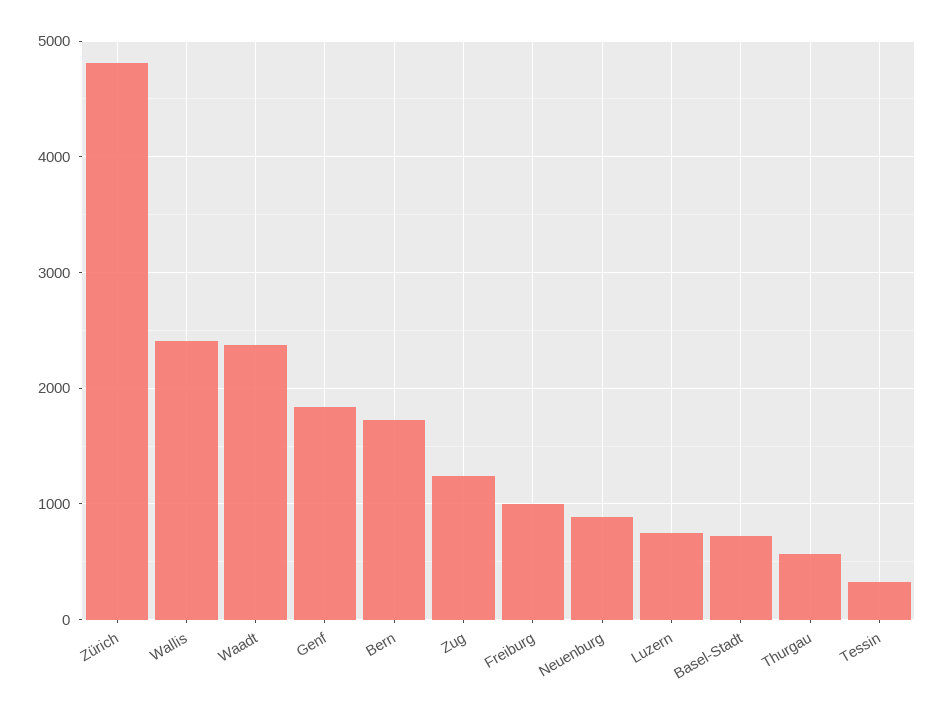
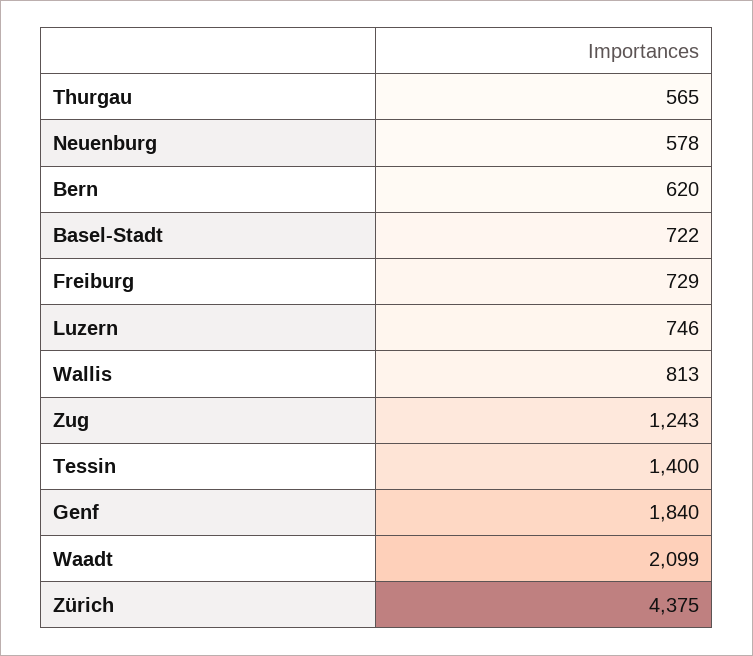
  {
-   "Zürich": 4800,
+   "Zürich": 4375,
-   "Wallis": 2400,
+   "Wallis": 813,
-   "Waadt": 2400,
+   "Waadt": 2099,
    "Genf": 1840,
-   "Bern": 1700,
+   "Bern": 620,
    "Zug": 1243,
-   "Freiburg": 1000,
+   "Freiburg": 729,
-   "Neuenburg": 900,
+   "Neuenburg": 578,
    "Luzern": 746,
    "Basel-Stadt": 722,
    "Thurgau": 565,
-   "Tessin": 300
+   "Tessin": 1400
  }

